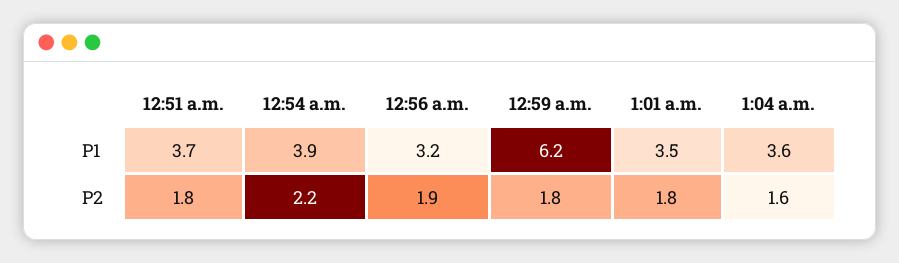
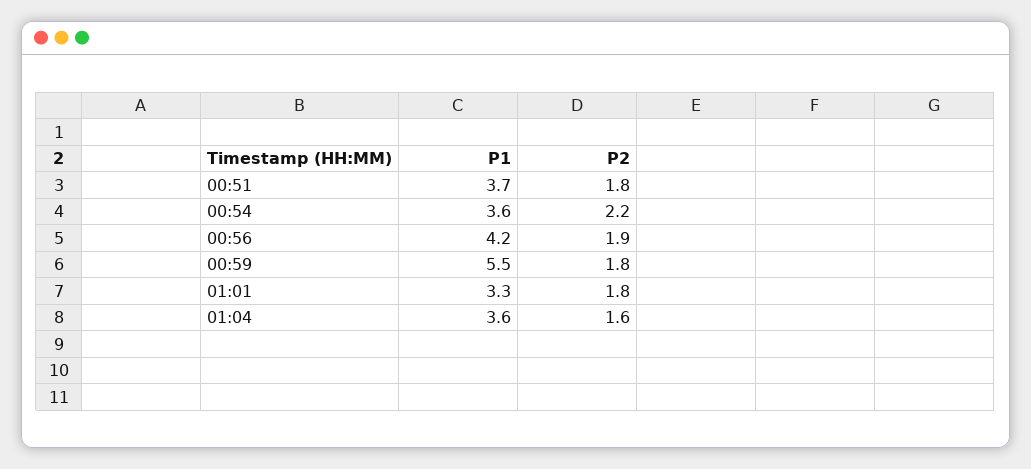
  {
    "12:51 a.m.": {
      "P1": 3.7,
      "P2": 1.8
    },
    "12:54 a.m.": {
-     "P1": 3.9,
+     "P1": 3.6,
      "P2": 2.2
    },
    "12:56 a.m.": {
-     "P1": 3.2,
+     "P1": 4.2,
      "P2": 1.9
    },
    "12:59 a.m.": {
-     "P1": 6.2,
+     "P1": 5.5,
      "P2": 1.8
    },
    "1:01 a.m.": {
-     "P1": 3.5,
+     "P1": 3.3,
      "P2": 1.8
    },
    "1:04 a.m.": {
      "P1": 3.6,
      "P2": 1.6
    }
  }

